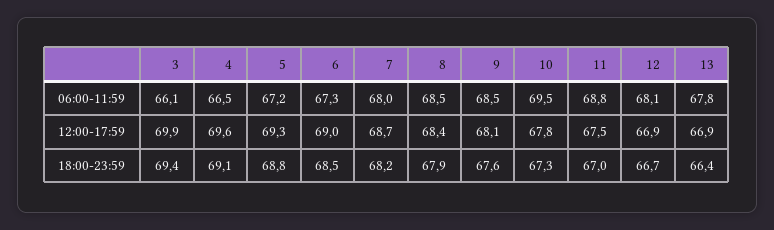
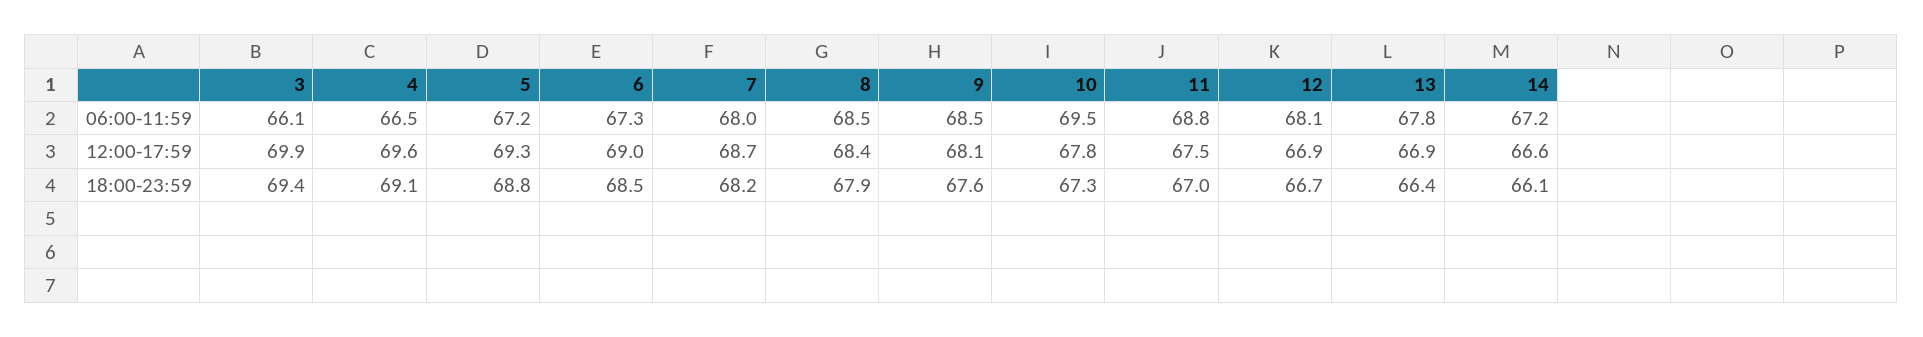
  {
    "3": {
      "06:00-11:59": 66.1,
      "12:00-17:59": 69.9,
      "18:00-23:59": 69.4
    },
    "4": {
      "06:00-11:59": 66.5,
      "12:00-17:59": 69.6,
      "18:00-23:59": 69.1
    },
    "5": {
      "06:00-11:59": 67.2,
      "12:00-17:59": 69.3,
      "18:00-23:59": 68.8
    },
    "6": {
      "06:00-11:59": 67.3,
      "12:00-17:59": 69,
      "18:00-23:59": 68.5
    },
    "7": {
      "06:00-11:59": 68,
      "12:00-17:59": 68.7,
      "18:00-23:59": 68.2
    },
    "8": {
      "06:00-11:59": 68.5,
      "12:00-17:59": 68.4,
      "18:00-23:59": 67.9
    },
    "9": {
      "06:00-11:59": 68.5,
      "12:00-17:59": 68.1,
      "18:00-23:59": 67.6
    },
    "10": {
      "06:00-11:59": 69.5,
      "12:00-17:59": 67.8,
      "18:00-23:59": 67.3
    },
    "11": {
      "06:00-11:59": 68.8,
      "12:00-17:59": 67.5,
      "18:00-23:59": 67
    },
    "12": {
      "06:00-11:59": 68.1,
      "12:00-17:59": 66.9,
      "18:00-23:59": 66.7
    },
    "13": {
      "06:00-11:59": 67.8,
      "12:00-17:59": 66.9,
      "18:00-23:59": 66.4
-   }
+   },
+   "14": {
+     "06:00-11:59": 67.2,
+     "12:00-17:59": 66.6,
+     "18:00-23:59": 66.1
+   }
  }

